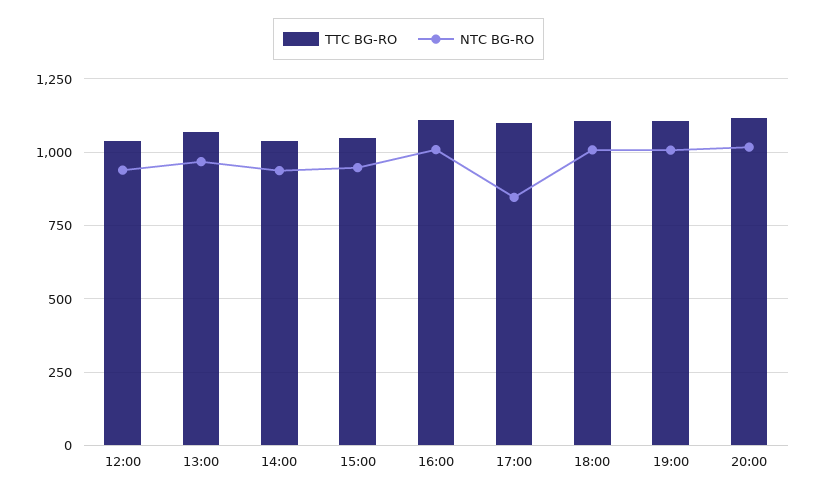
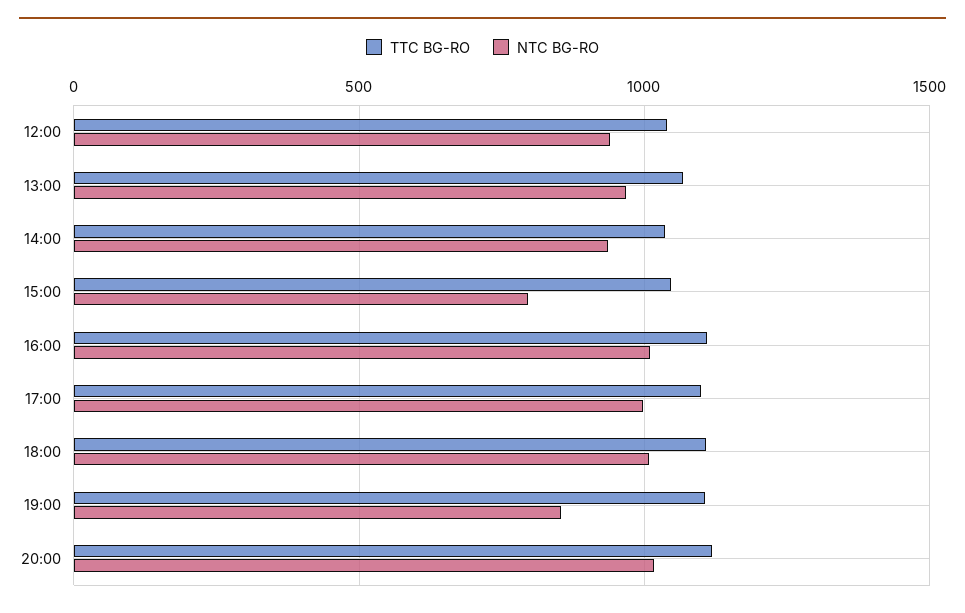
  {
    "TTC BG-RO": {
      "12:00": 1050,
      "13:00": 1075,
      "14:00": 1025,
      "15:00": 1050,
      "16:00": 1100,
      "17:00": 1100,
      "18:00": 1100,
      "19:00": 1100,
      "20:00": 1125
    },
    "NTC BG-RO": {
      "12:00": 950,
      "13:00": 975,
      "14:00": 925,
-     "15:00": 950,
+     "15:00": 800,
      "16:00": 1000,
-     "17:00": 850,
+     "17:00": 1000,
      "18:00": 1000,
-     "19:00": 1000,
+     "19:00": 850,
      "20:00": 1025
    }
  }

